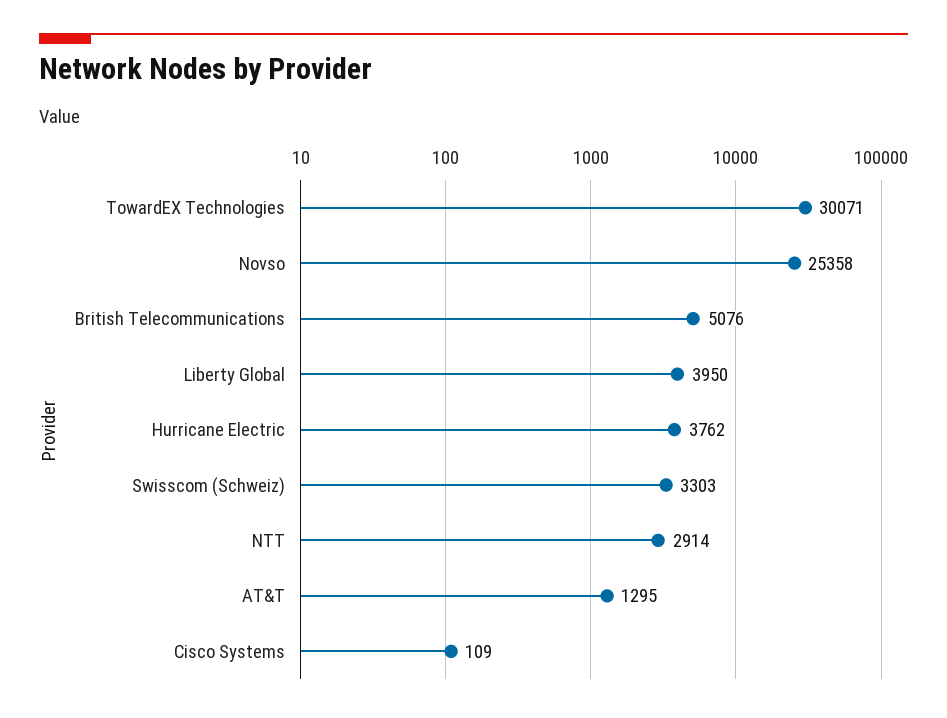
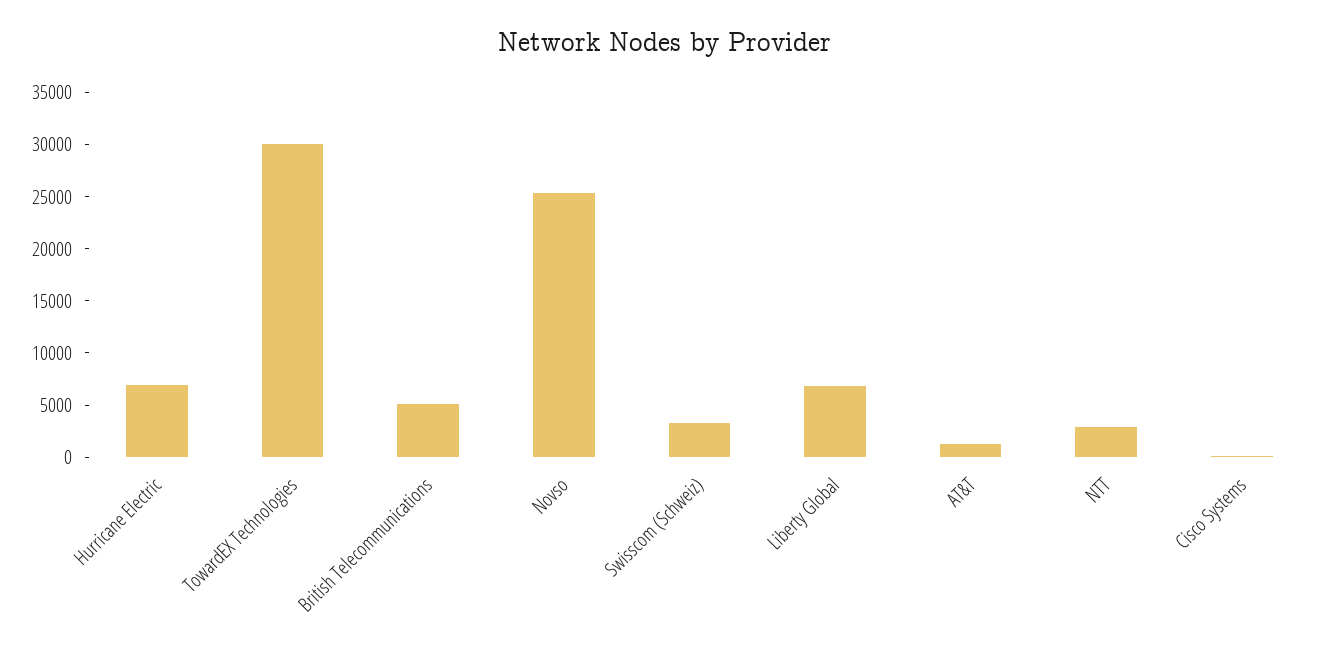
  {
    "TowardEX Technologies": 30071,
    "Novso": 25358,
    "British Telecommunications": 5076,
-   "Liberty Global": 3950,
+   "Liberty Global": 7000,
-   "Hurricane Electric": 3762,
+   "Hurricane Electric": 7000,
    "Swisscom (Schweiz)": 3303,
    "NTT": 2914,
    "AT&T": 1295,
    "Cisco Systems": 109
  }

